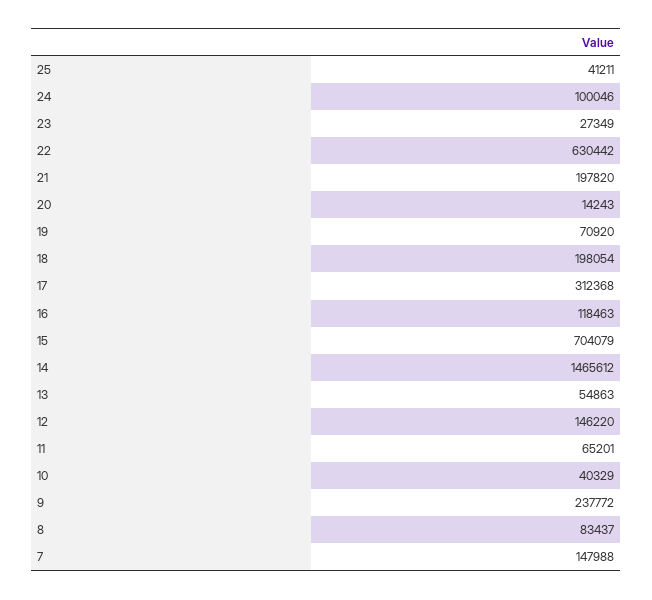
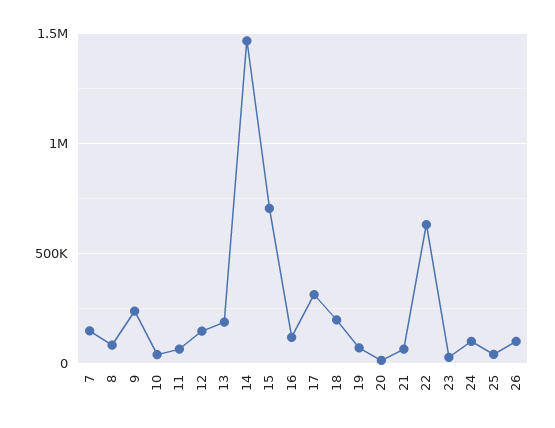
  {
    "25": 41211,
    "24": 100046,
    "23": 27349,
    "22": 630442,
-   "21": 197820,
+   "21": 50000,
    "20": 14243,
    "19": 70920,
    "18": 198054,
    "17": 312368,
    "16": 118463,
    "15": 704079,
    "14": 1465612,
-   "13": 54863,
+   "13": 200000,
    "12": 146220,
    "11": 65201,
    "10": 40329,
    "9": 237772,
    "8": 83437,
-   "7": 147988
+   "7": 147988,
+   "26": 100000
  }

